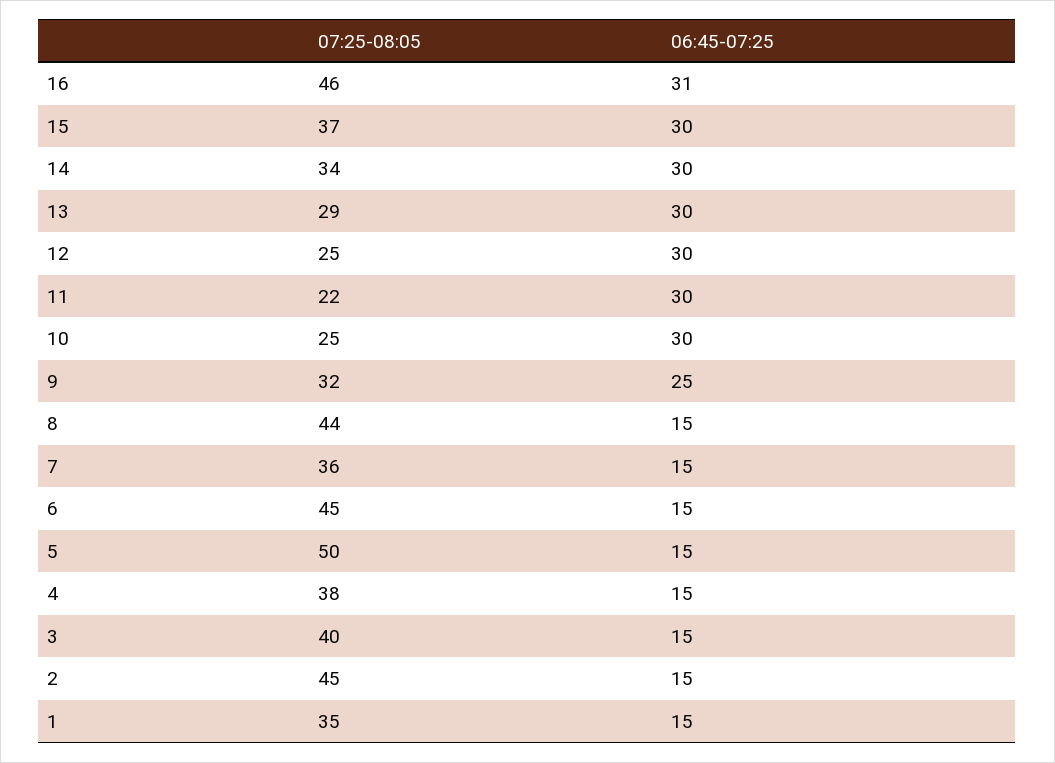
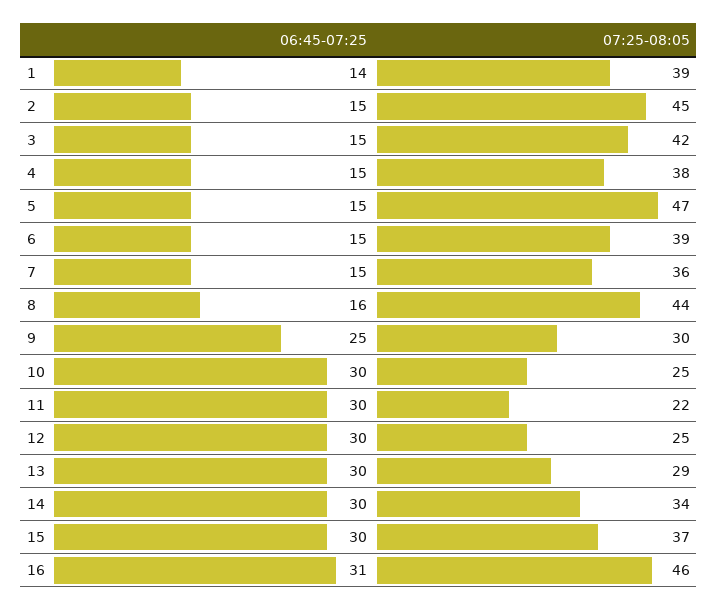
  {
    "07:25-08:05": {
      "16": 46,
      "15": 37,
      "14": 34,
      "13": 29,
      "12": 25,
      "11": 22,
      "10": 25,
-     "9": 32,
+     "9": 30,
      "8": 44,
      "7": 36,
-     "6": 45,
+     "6": 39,
-     "5": 50,
+     "5": 47,
      "4": 38,
-     "3": 40,
+     "3": 42,
      "2": 45,
-     "1": 35
+     "1": 39
    },
    "06:45-07:25": {
      "16": 31,
      "15": 30,
      "14": 30,
      "13": 30,
      "12": 30,
      "11": 30,
      "10": 30,
      "9": 25,
-     "8": 15,
+     "8": 16,
      "7": 15,
      "6": 15,
      "5": 15,
      "4": 15,
      "3": 15,
      "2": 15,
-     "1": 15
+     "1": 14
    }
  }

